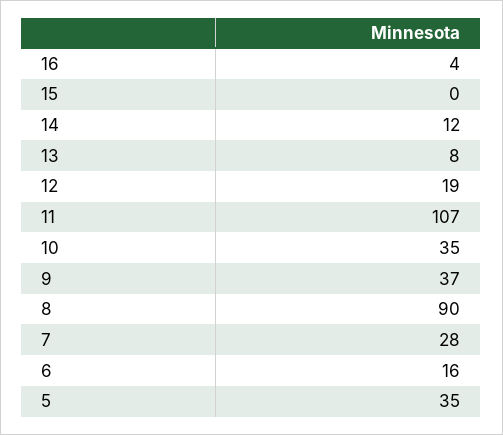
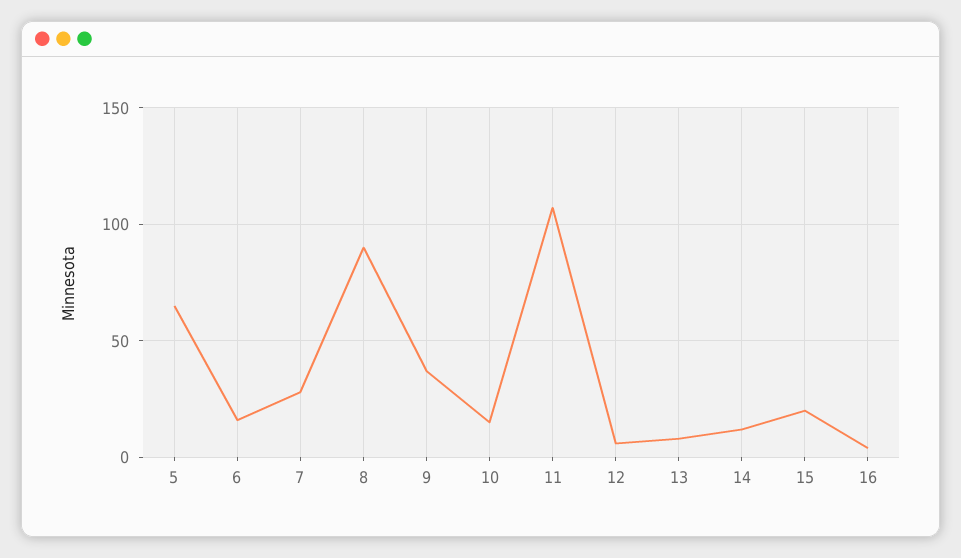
  {
    "16": 4,
-   "15": 0,
+   "15": 20,
    "14": 12,
    "13": 8,
-   "12": 19,
+   "12": 5,
    "11": 107,
-   "10": 35,
+   "10": 15,
    "9": 37,
    "8": 90,
    "7": 28,
    "6": 16,
-   "5": 35
+   "5": 65
  }

